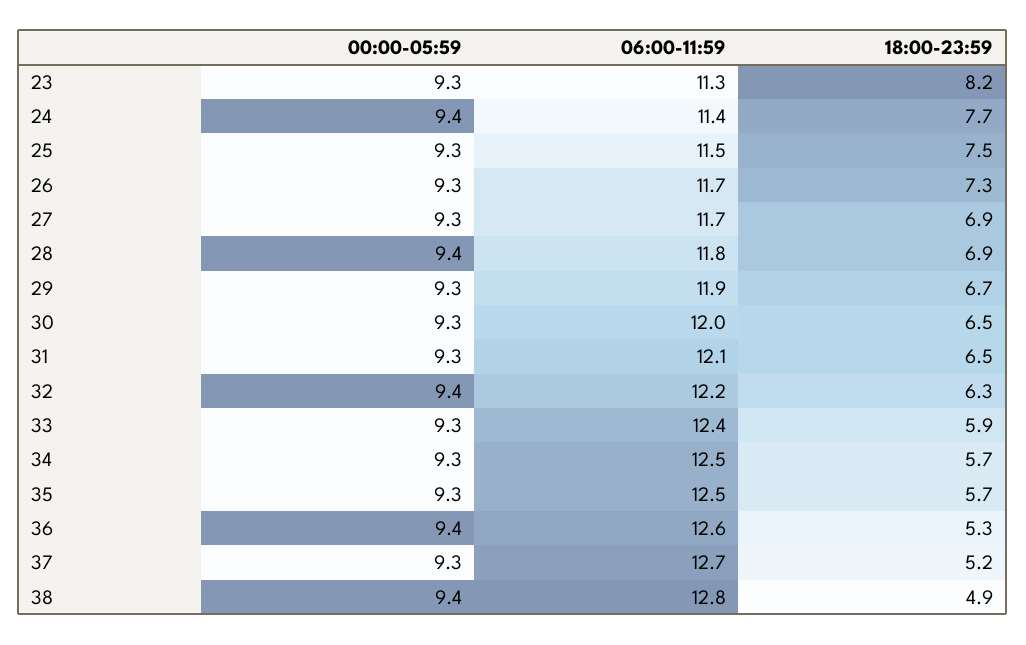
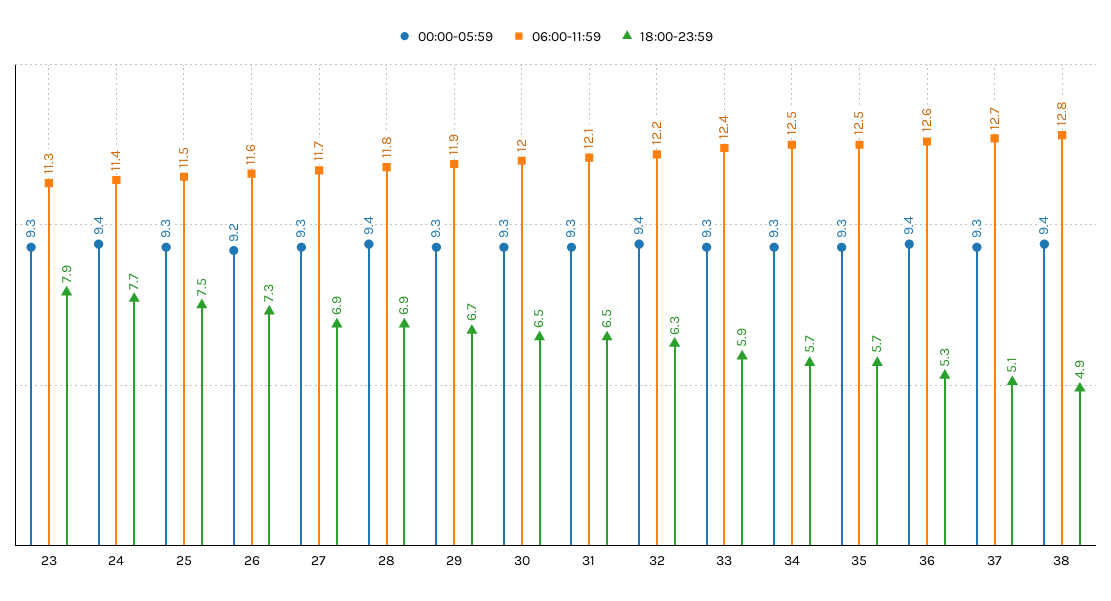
  {
    "00:00-05:59": {
      "23": 9.3,
      "24": 9.4,
      "25": 9.3,
-     "26": 9.3,
+     "26": 9.2,
      "27": 9.3,
      "28": 9.4,
      "29": 9.3,
      "30": 9.3,
      "31": 9.3,
      "32": 9.4,
      "33": 9.3,
      "34": 9.3,
      "35": 9.3,
      "36": 9.4,
      "37": 9.3,
      "38": 9.4
    },
    "06:00-11:59": {
      "23": 11.3,
      "24": 11.4,
      "25": 11.5,
-     "26": 11.7,
+     "26": 11.6,
      "27": 11.7,
      "28": 11.8,
      "29": 11.9,
      "30": 12,
      "31": 12.1,
      "32": 12.2,
      "33": 12.4,
      "34": 12.5,
      "35": 12.5,
      "36": 12.6,
      "37": 12.7,
      "38": 12.8
    },
    "18:00-23:59": {
-     "23": 8.2,
+     "23": 7.9,
      "24": 7.7,
      "25": 7.5,
      "26": 7.3,
      "27": 6.9,
      "28": 6.9,
      "29": 6.7,
      "30": 6.5,
      "31": 6.5,
      "32": 6.3,
      "33": 5.9,
      "34": 5.7,
      "35": 5.7,
      "36": 5.3,
-     "37": 5.2,
+     "37": 5.1,
      "38": 4.9
    }
  }

